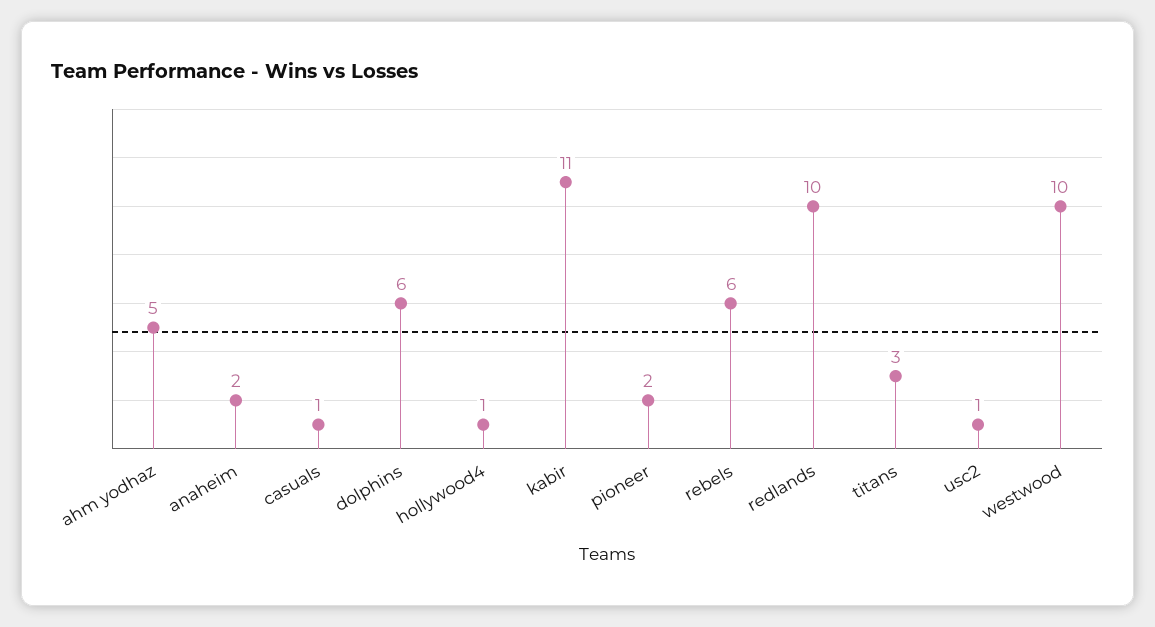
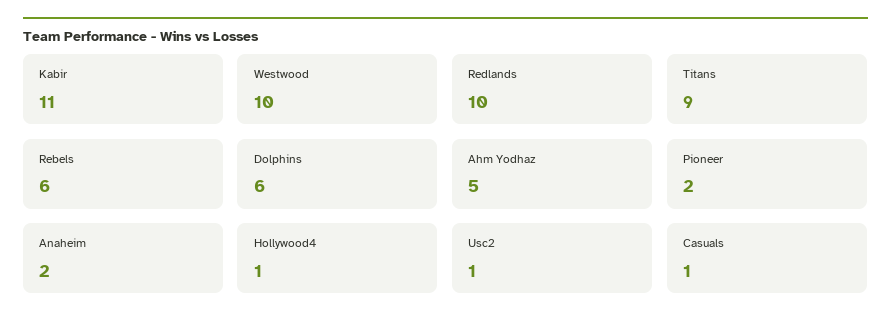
  {
    "ahm yodhaz": 5,
    "anaheim": 2,
    "casuals": 1,
    "dolphins": 6,
    "hollywood4": 1,
    "kabir": 11,
    "pioneer": 2,
    "rebels": 6,
    "redlands": 10,
-   "titans": 3,
+   "titans": 9,
    "usc2": 1,
    "westwood": 10
  }

